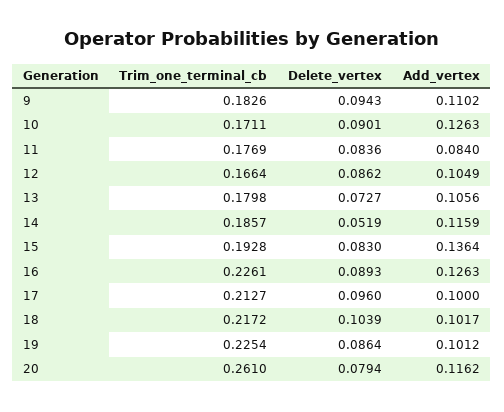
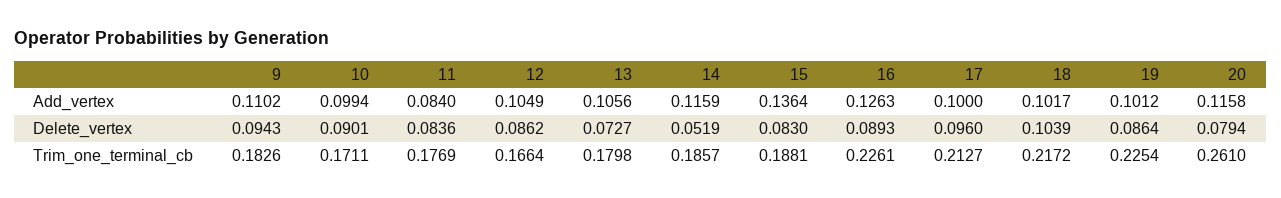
  {
    "Trim_one_terminal_cb": {
      "9": 0.1826,
      "10": 0.1711,
      "11": 0.1769,
      "12": 0.1664,
      "13": 0.1798,
      "14": 0.1857,
-     "15": 0.1928,
+     "15": 0.1881,
      "16": 0.2261,
      "17": 0.2127,
      "18": 0.2172,
      "19": 0.2254,
      "20": 0.261
    },
    "Delete_vertex": {
      "9": 0.0943,
      "10": 0.0901,
      "11": 0.0836,
      "12": 0.0862,
      "13": 0.0727,
      "14": 0.0519,
      "15": 0.083,
      "16": 0.0893,
      "17": 0.096,
      "18": 0.1039,
      "19": 0.0864,
      "20": 0.0794
    },
    "Add_vertex": {
      "9": 0.1102,
-     "10": 0.1263,
+     "10": 0.0994,
      "11": 0.084,
      "12": 0.1049,
      "13": 0.1056,
      "14": 0.1159,
      "15": 0.1364,
      "16": 0.1263,
      "17": 0.1,
      "18": 0.1017,
      "19": 0.1012,
-     "20": 0.1162
+     "20": 0.1158
    }
  }

